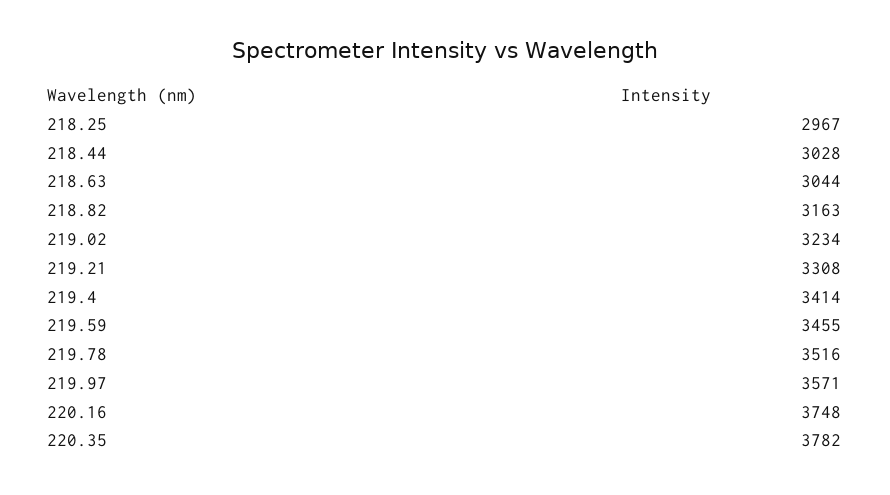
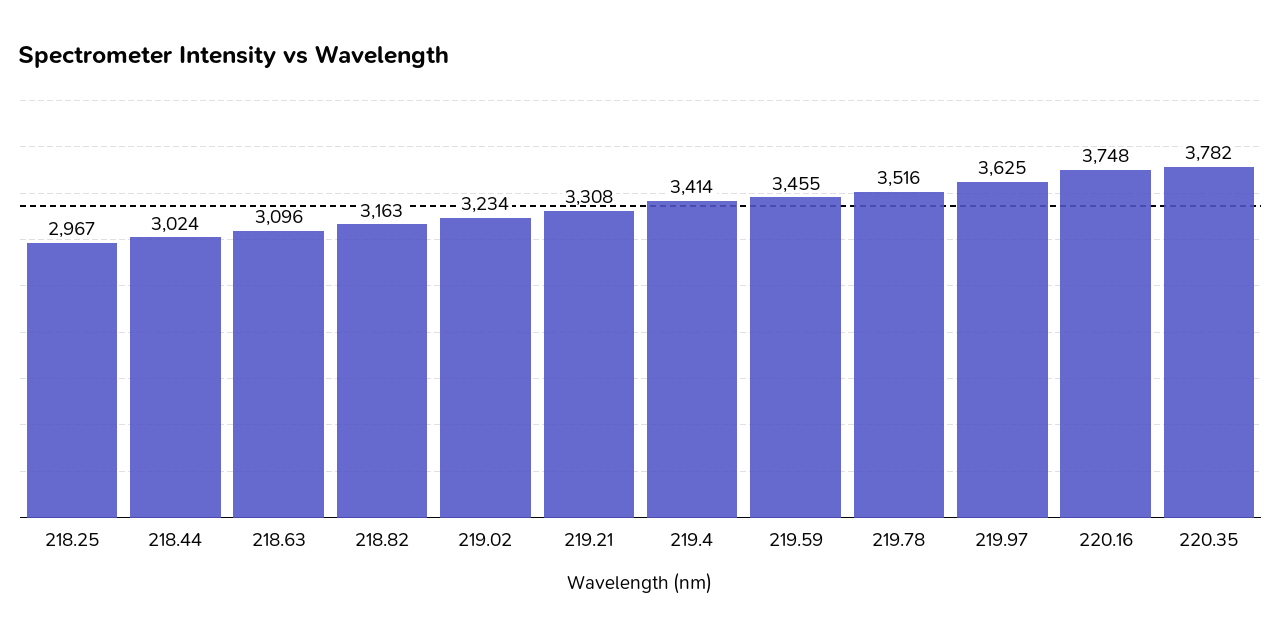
  {
    "218.25": 2967,
-   "218.44": 3028,
+   "218.44": 3024,
-   "218.63": 3044,
+   "218.63": 3096,
    "218.82": 3163,
    "219.02": 3234,
    "219.21": 3308,
    "219.4": 3414,
    "219.59": 3455,
    "219.78": 3516,
-   "219.97": 3571,
+   "219.97": 3625,
    "220.16": 3748,
    "220.35": 3782
  }

